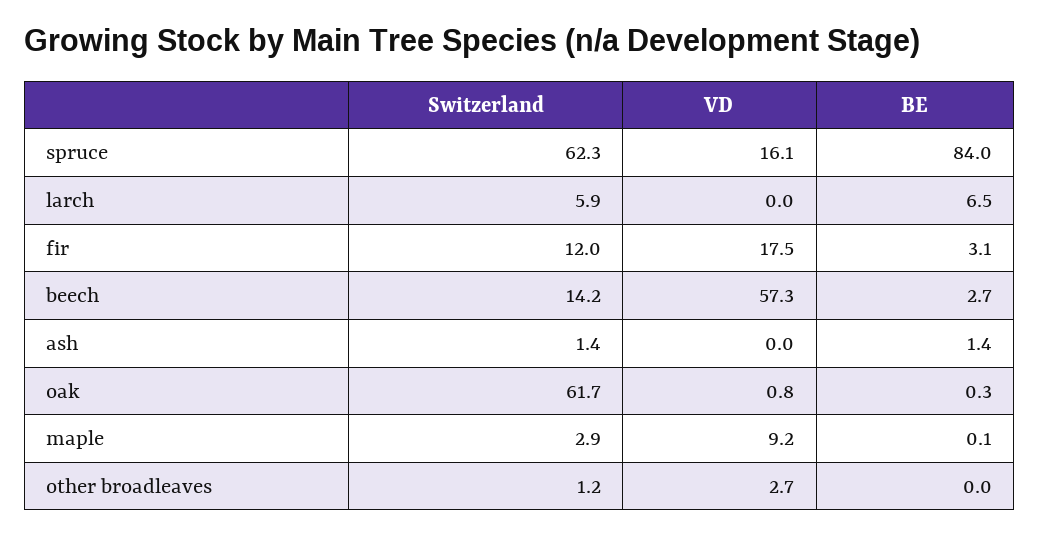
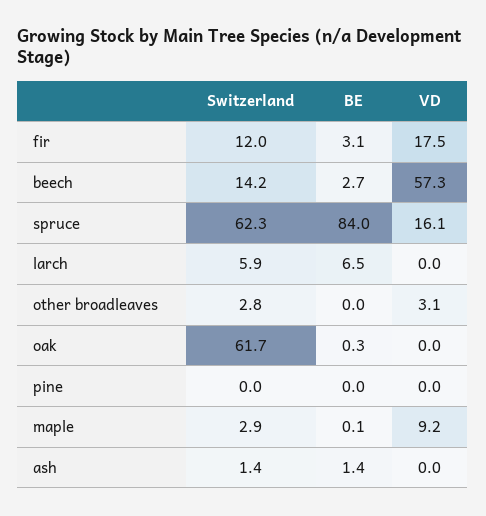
  {
    "Switzerland": {
      "spruce": 62.3,
      "larch": 5.9,
      "fir": 12,
      "beech": 14.2,
      "ash": 1.4,
      "oak": 61.7,
      "maple": 2.9,
-     "other broadleaves": 1.2
+     "other broadleaves": 2.8,
+     "pine": 0
    },
    "VD": {
      "spruce": 16.1,
      "larch": 0,
      "fir": 17.5,
      "beech": 57.3,
      "ash": 0,
-     "oak": 0.8,
+     "oak": 0,
      "maple": 9.2,
-     "other broadleaves": 2.7
+     "other broadleaves": 3.1,
+     "pine": 0
    },
    "BE": {
      "spruce": 84,
      "larch": 6.5,
      "fir": 3.1,
      "beech": 2.7,
      "ash": 1.4,
      "oak": 0.3,
      "maple": 0.1,
-     "other broadleaves": 0
+     "other broadleaves": 0,
+     "pine": 0
    }
  }

